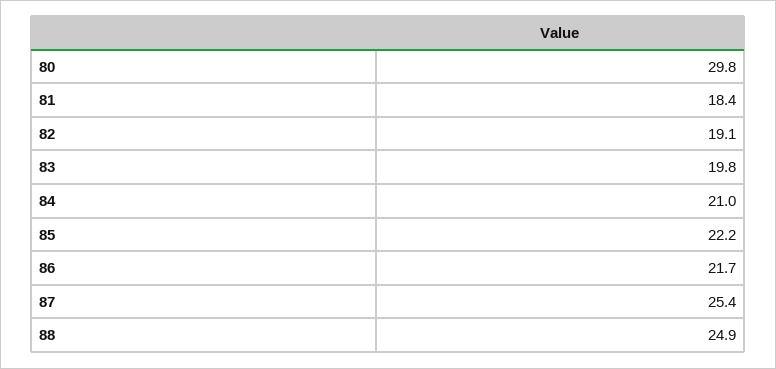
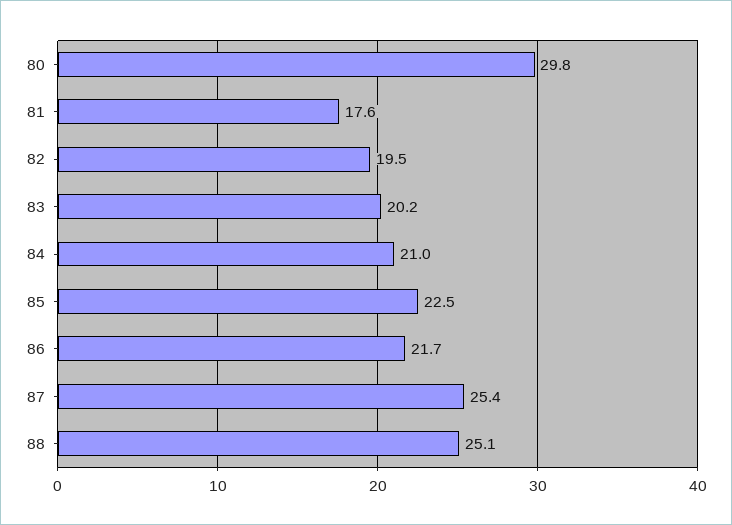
  {
    "80": 29.8,
-   "81": 18.4,
+   "81": 17.6,
-   "82": 19.1,
+   "82": 19.5,
-   "83": 19.8,
+   "83": 20.2,
    "84": 21,
-   "85": 22.2,
+   "85": 22.5,
    "86": 21.7,
    "87": 25.4,
-   "88": 24.9
+   "88": 25.1
  }

